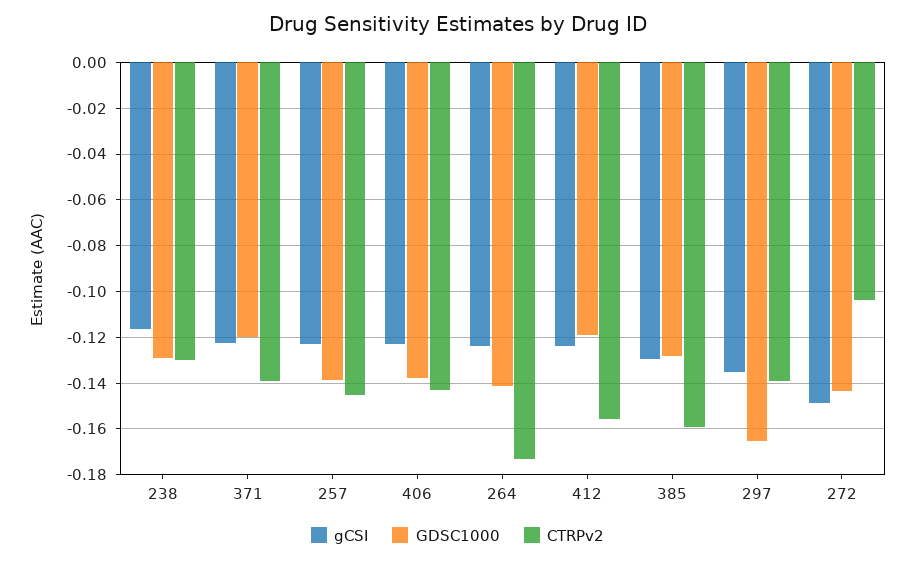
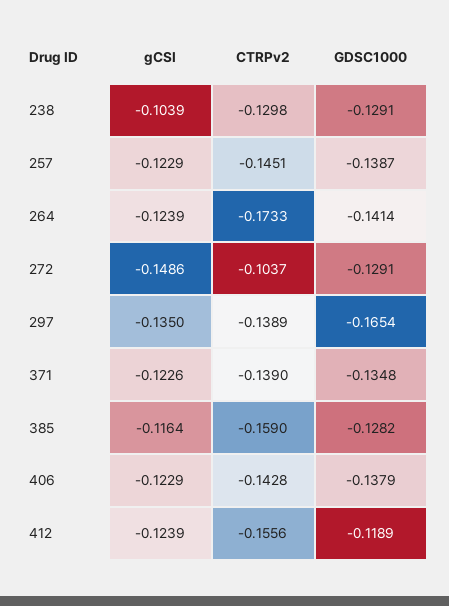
  {
    "gCSI": {
-     "238": -0.115,
+     "238": -0.1039,
      "371": -0.1226,
      "257": -0.1229,
      "406": -0.1229,
      "264": -0.1239,
      "412": -0.1239,
-     "385": -0.13,
+     "385": -0.1164,
      "297": -0.135,
      "272": -0.1486
    },
    "GDSC1000": {
      "238": -0.1291,
-     "371": -0.12,
+     "371": -0.1348,
      "257": -0.1387,
      "406": -0.1379,
      "264": -0.1414,
      "412": -0.1189,
      "385": -0.1282,
      "297": -0.1654,
-     "272": -0.145
+     "272": -0.1291
    },
    "CTRPv2": {
      "238": -0.1298,
      "371": -0.139,
      "257": -0.1451,
      "406": -0.1428,
      "264": -0.1733,
      "412": -0.1556,
      "385": -0.159,
      "297": -0.1389,
      "272": -0.1037
    }
  }

